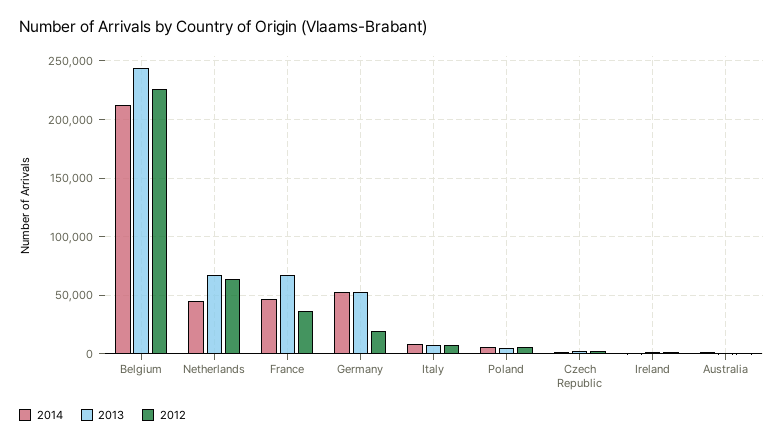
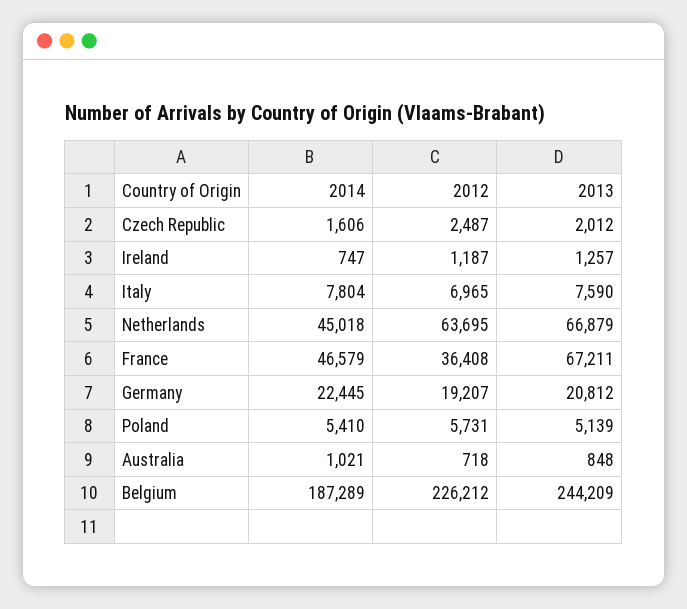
  {
    "2014": {
-     "Belgium": 210000,
+     "Belgium": 187289,
      "Netherlands": 45018,
      "France": 46579,
-     "Germany": 50000,
+     "Germany": 22445,
      "Italy": 7804,
      "Poland": 5410,
      "Czech Republic": 1606,
      "Ireland": 747,
      "Australia": 1021
    },
    "2013": {
      "Belgium": 244209,
      "Netherlands": 66879,
      "France": 67211,
-     "Germany": 50000,
+     "Germany": 20812,
      "Italy": 7590,
      "Poland": 5139,
      "Czech Republic": 2012,
      "Ireland": 1257,
      "Australia": 848
    },
    "2012": {
      "Belgium": 226212,
      "Netherlands": 63695,
      "France": 36408,
      "Germany": 19207,
      "Italy": 6965,
      "Poland": 5731,
      "Czech Republic": 2487,
      "Ireland": 1187,
      "Australia": 718
    }
  }

